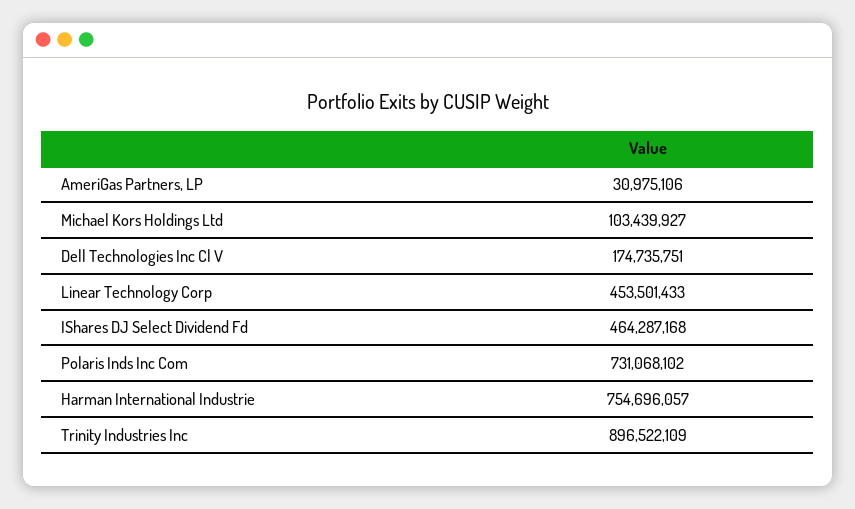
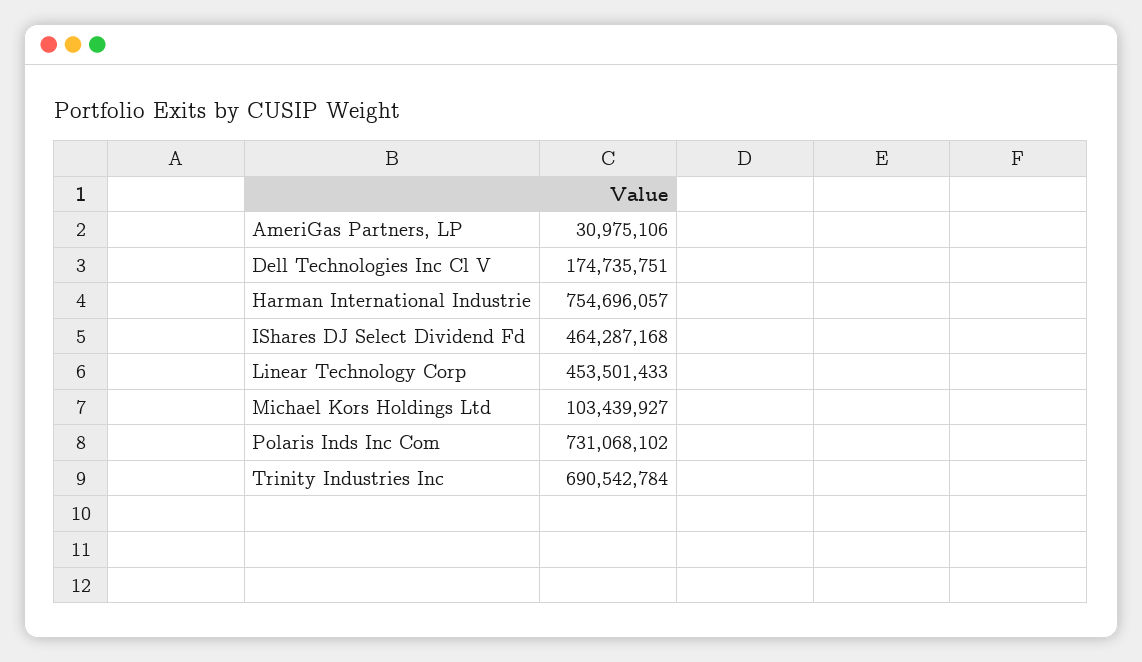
  {
    "AmeriGas Partners, LP": 30975106,
    "Michael Kors Holdings Ltd": 103439927,
    "Dell Technologies Inc Cl V": 174735751,
    "Linear Technology Corp": 453501433,
    "IShares DJ Select Dividend Fd": 464287168,
    "Polaris Inds Inc Com": 731068102,
    "Harman International Industrie": 754696057,
-   "Trinity Industries Inc": 896522109
+   "Trinity Industries Inc": 690542784
  }

